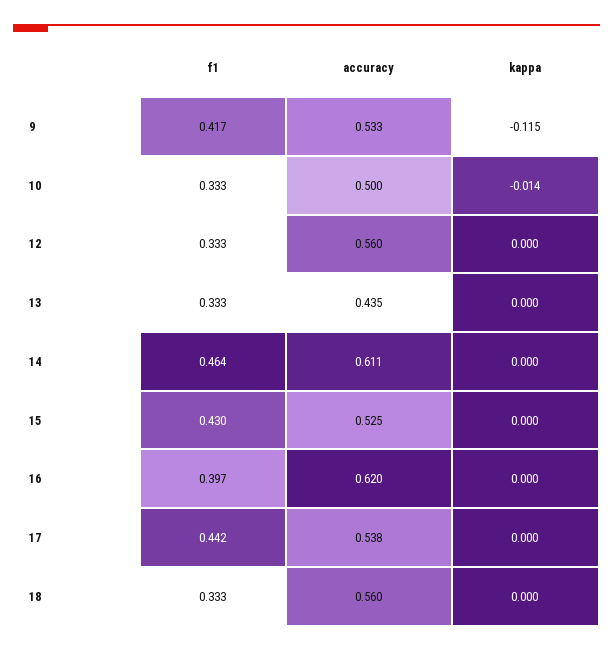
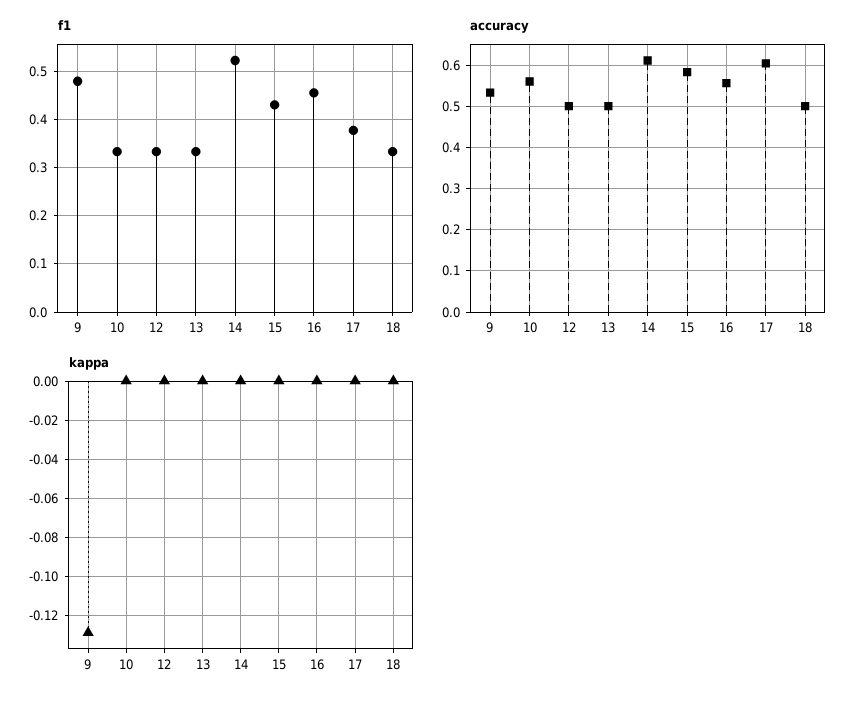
  {
    "f1": {
-     "9": 0.417,
+     "9": 0.48,
      "10": 0.333,
      "12": 0.333,
      "13": 0.333,
-     "14": 0.464,
+     "14": 0.52,
      "15": 0.43,
-     "16": 0.397,
+     "16": 0.46,
-     "17": 0.442,
+     "17": 0.38,
      "18": 0.333
    },
    "accuracy": {
      "9": 0.533,
-     "10": 0.5,
+     "10": 0.56,
-     "12": 0.56,
+     "12": 0.5,
-     "13": 0.435,
+     "13": 0.5,
      "14": 0.611,
-     "15": 0.525,
+     "15": 0.58,
-     "16": 0.62,
+     "16": 0.56,
-     "17": 0.538,
+     "17": 0.6,
-     "18": 0.56
+     "18": 0.5
    },
    "kappa": {
-     "9": -0.115,
+     "9": -0.13,
-     "10": -0.014,
+     "10": 0,
      "12": 0,
      "13": 0,
      "14": 0,
      "15": 0,
      "16": 0,
      "17": 0,
      "18": 0
    }
  }

